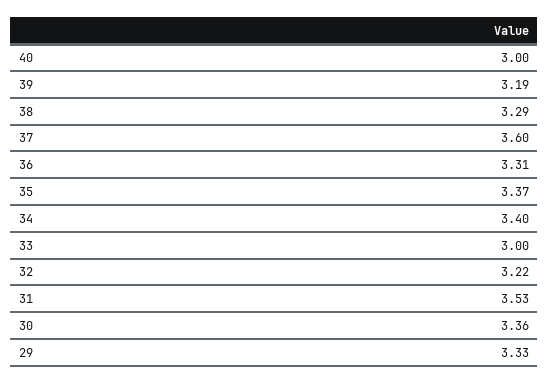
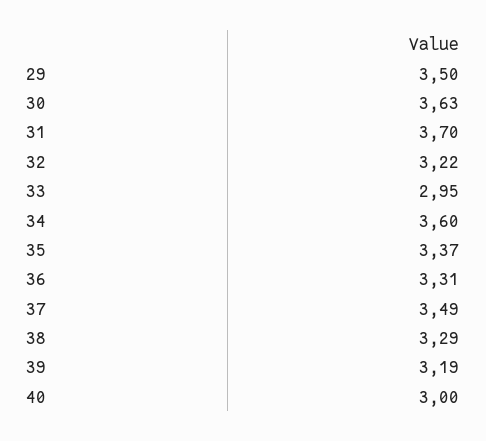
  {
    "40": 3,
    "39": 3.19,
    "38": 3.29,
-   "37": 3.6,
+   "37": 3.49,
    "36": 3.31,
    "35": 3.37,
-   "34": 3.4,
+   "34": 3.6,
-   "33": 3,
+   "33": 2.95,
    "32": 3.22,
-   "31": 3.53,
+   "31": 3.7,
-   "30": 3.36,
+   "30": 3.63,
-   "29": 3.33
+   "29": 3.5
  }

